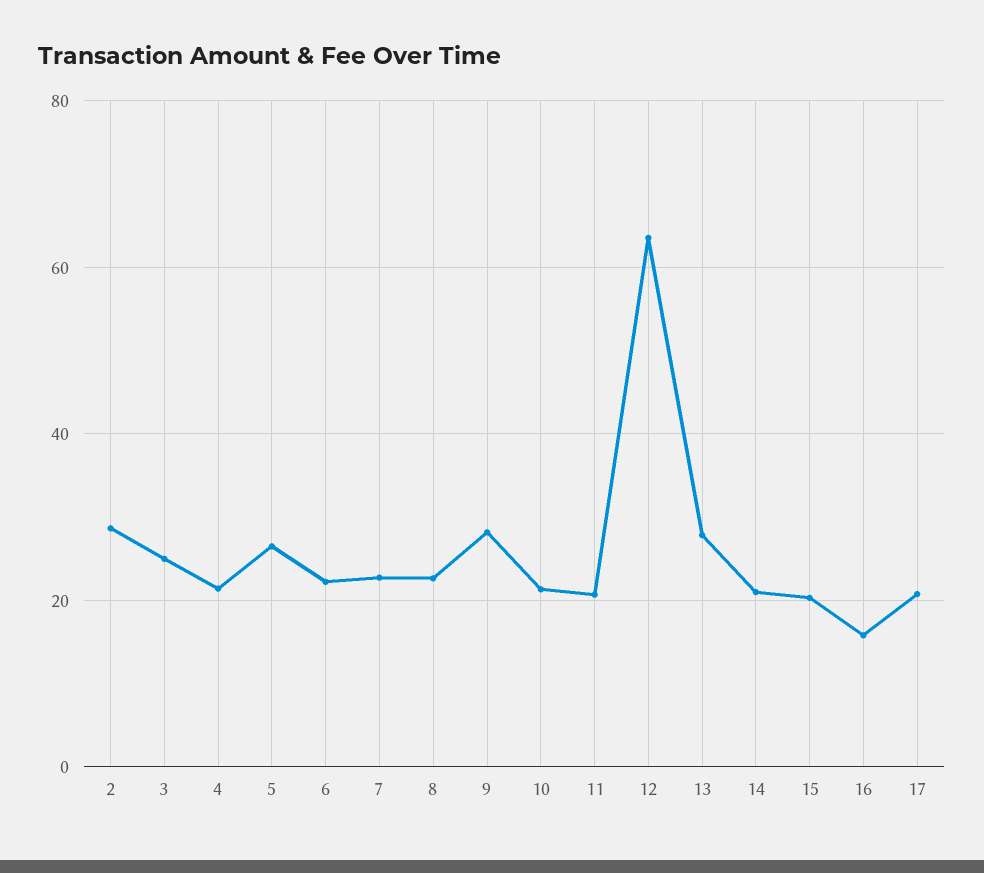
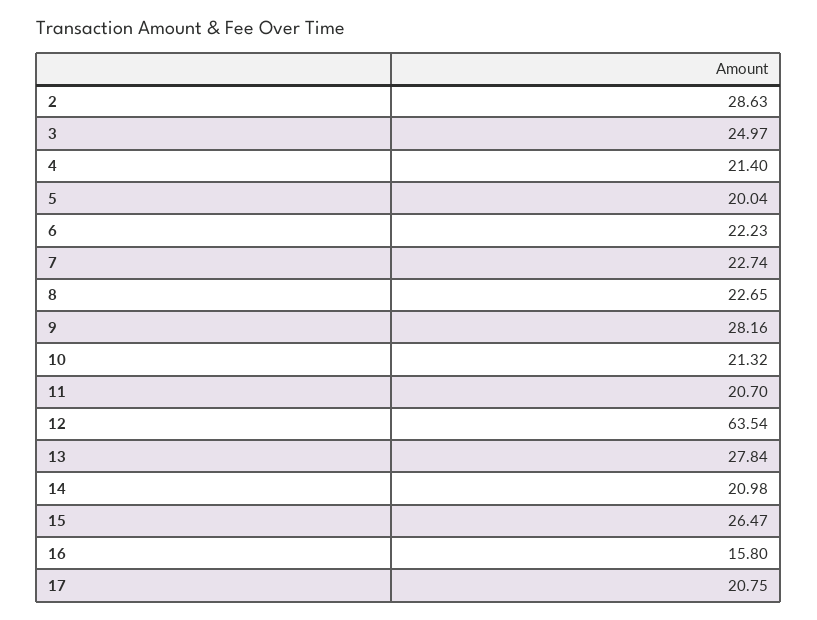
  {
    "2": 28.63,
    "3": 24.97,
    "4": 21.4,
-   "5": 26,
+   "5": 20.04,
    "6": 22.23,
    "7": 22.74,
    "8": 22.65,
    "9": 28.16,
    "10": 21.32,
    "11": 20.7,
    "12": 63.54,
    "13": 27.84,
    "14": 20.98,
-   "15": 20,
+   "15": 26.47,
    "16": 15.8,
    "17": 20.75
  }

